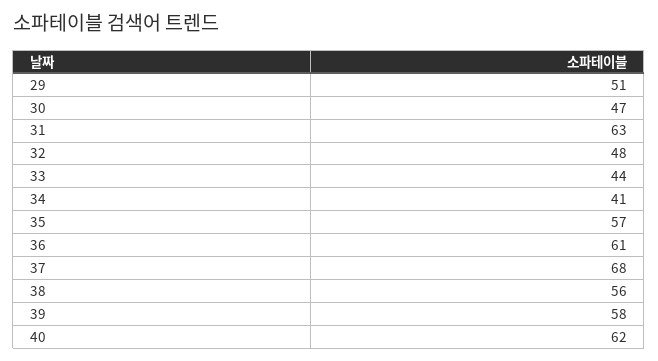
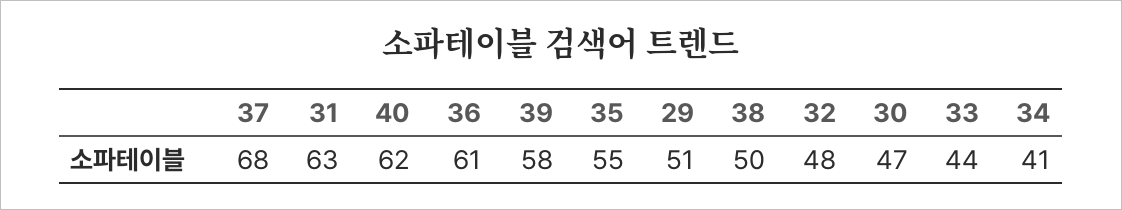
  {
    "29": 51,
    "30": 47,
    "31": 63,
    "32": 48,
    "33": 44,
    "34": 41,
-   "35": 57,
+   "35": 55,
    "36": 61,
    "37": 68,
-   "38": 56,
+   "38": 50,
    "39": 58,
    "40": 62
  }

